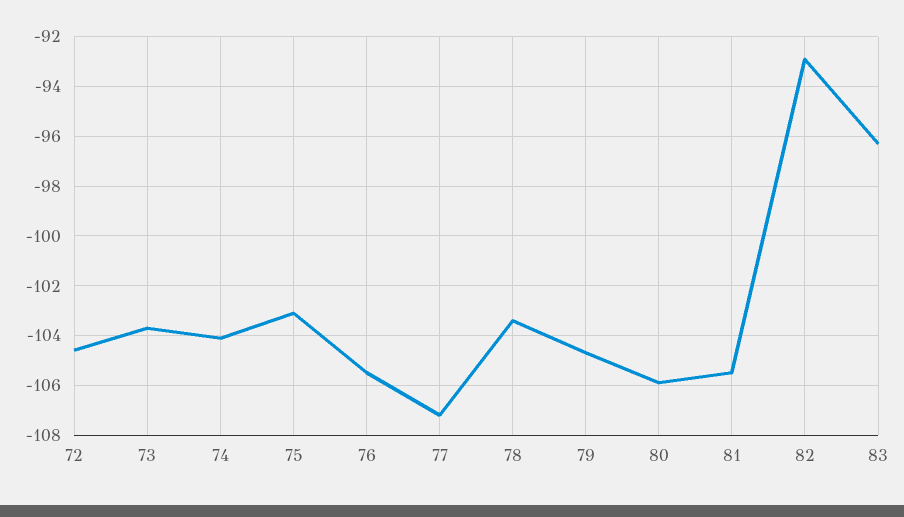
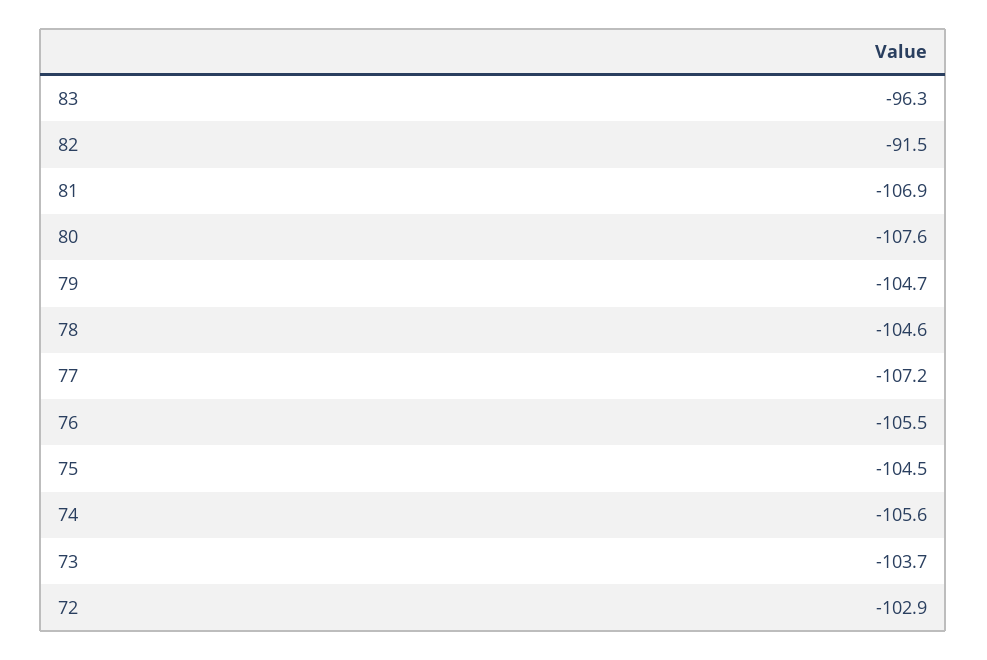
  {
-   "72": -104.5,
+   "72": -102.9,
    "73": -103.7,
-   "74": -104,
+   "74": -105.6,
-   "75": -103,
+   "75": -104.5,
    "76": -105.5,
    "77": -107.2,
-   "78": -103.5,
+   "78": -104.6,
    "79": -104.7,
-   "80": -106,
+   "80": -107.6,
-   "81": -105.5,
+   "81": -106.9,
-   "82": -93,
+   "82": -91.5,
    "83": -96.3
  }

